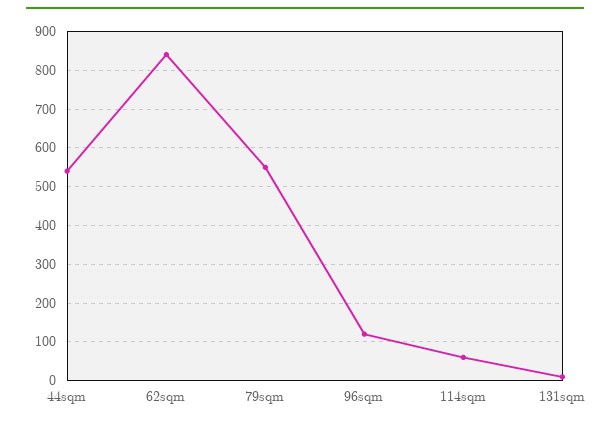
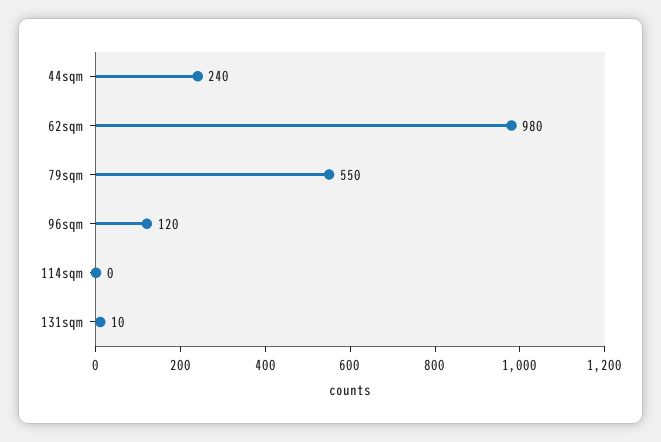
  {
-   "44sqm": 540,
+   "44sqm": 240,
-   "62sqm": 840,
+   "62sqm": 980,
    "79sqm": 550,
    "96sqm": 120,
-   "114sqm": 60,
+   "114sqm": 0,
    "131sqm": 10
  }

